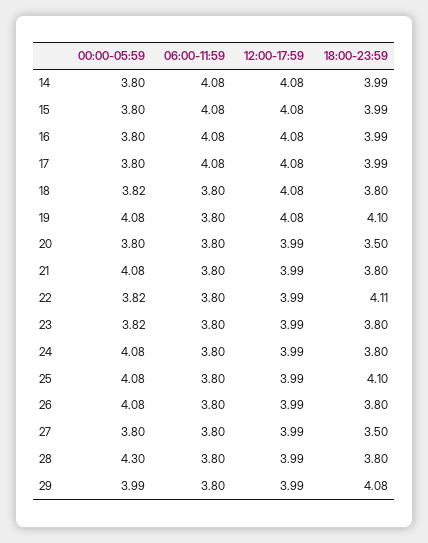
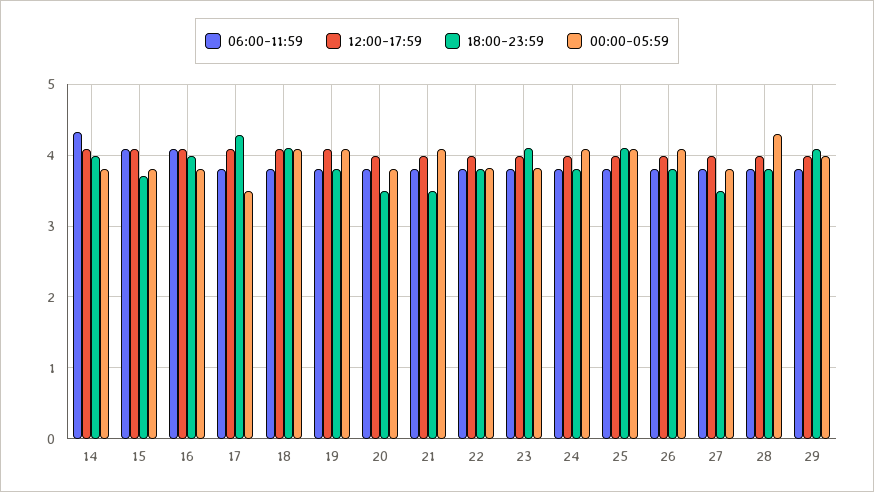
  {
    "00:00-05:59": {
      "14": 3.8,
      "15": 3.8,
      "16": 3.8,
-     "17": 3.8,
+     "17": 3.5,
-     "18": 3.82,
+     "18": 4.1,
      "19": 4.08,
      "20": 3.8,
      "21": 4.08,
      "22": 3.82,
      "23": 3.82,
      "24": 4.08,
      "25": 4.08,
      "26": 4.08,
      "27": 3.8,
      "28": 4.3,
      "29": 3.99
    },
    "06:00-11:59": {
-     "14": 4.08,
+     "14": 4.3,
      "15": 4.08,
      "16": 4.08,
-     "17": 4.08,
+     "17": 3.8,
      "18": 3.8,
      "19": 3.8,
      "20": 3.8,
      "21": 3.8,
      "22": 3.8,
      "23": 3.8,
      "24": 3.8,
      "25": 3.8,
      "26": 3.8,
      "27": 3.8,
      "28": 3.8,
      "29": 3.8
    },
    "12:00-17:59": {
      "14": 4.08,
      "15": 4.08,
      "16": 4.08,
      "17": 4.08,
      "18": 4.08,
      "19": 4.08,
      "20": 3.99,
      "21": 3.99,
      "22": 3.99,
      "23": 3.99,
      "24": 3.99,
      "25": 3.99,
      "26": 3.99,
      "27": 3.99,
      "28": 3.99,
      "29": 3.99
    },
    "18:00-23:59": {
      "14": 3.99,
-     "15": 3.99,
+     "15": 3.7,
      "16": 3.99,
-     "17": 3.99,
+     "17": 4.3,
-     "18": 3.8,
+     "18": 4.1,
-     "19": 4.1,
+     "19": 3.8,
      "20": 3.5,
-     "21": 3.8,
+     "21": 3.5,
-     "22": 4.11,
+     "22": 3.8,
-     "23": 3.8,
+     "23": 4.1,
      "24": 3.8,
      "25": 4.1,
      "26": 3.8,
      "27": 3.5,
      "28": 3.8,
      "29": 4.08
    }
  }

